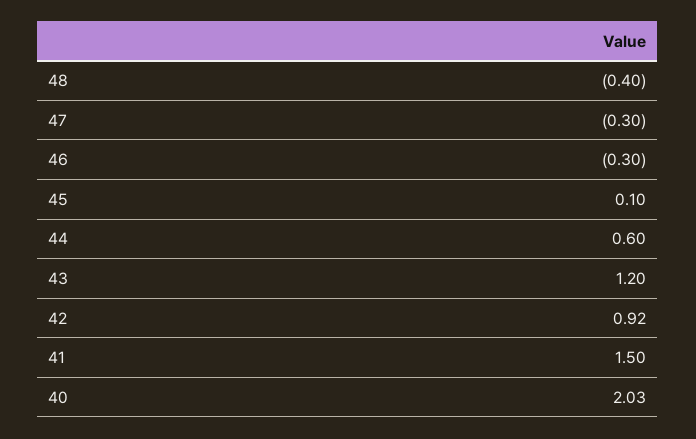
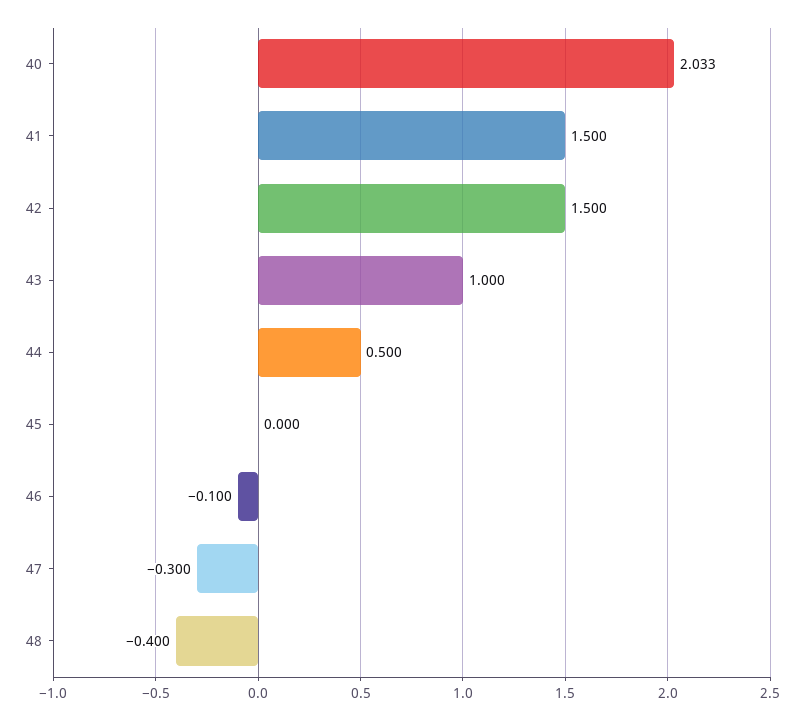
  {
    "48": -0.4,
    "47": -0.3,
-   "46": -0.3,
+   "46": -0.1,
-   "45": 0.1,
+   "45": 0,
-   "44": 0.6,
+   "44": 0.5,
-   "43": 1.2,
+   "43": 1,
-   "42": 0.92,
+   "42": 1.5,
    "41": 1.5,
    "40": 2.033
  }

